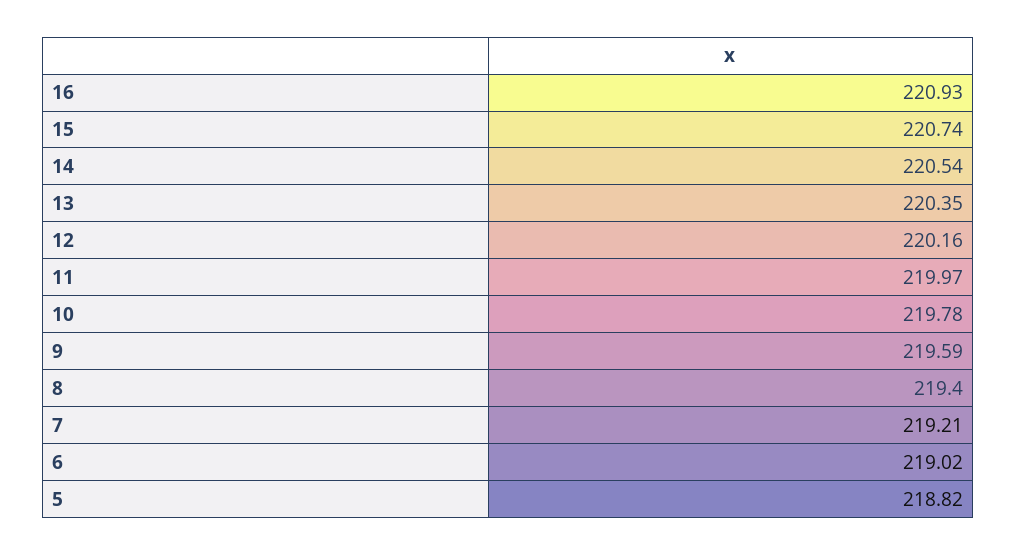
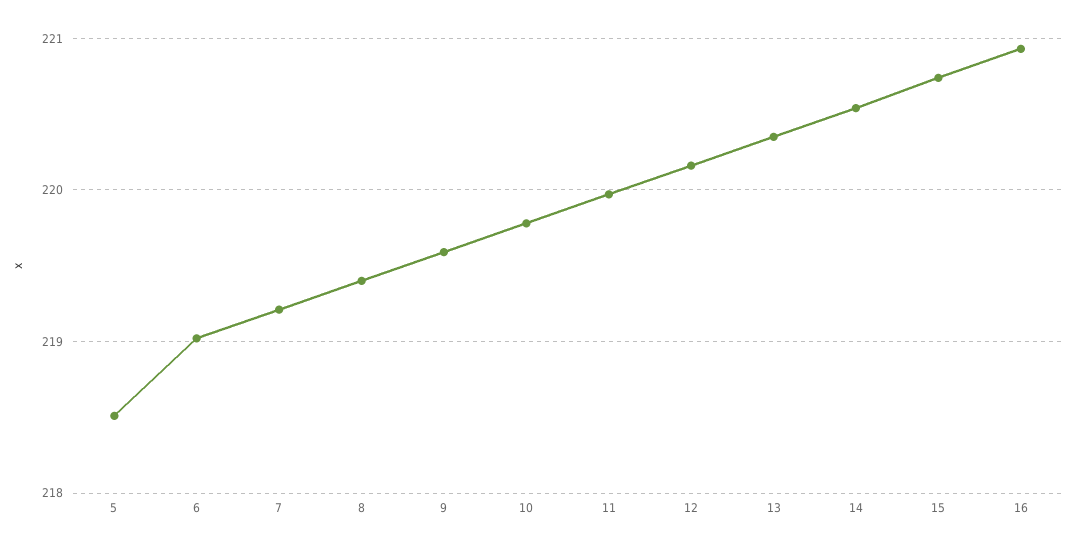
  {
    "16": 220.93,
    "15": 220.74,
    "14": 220.54,
    "13": 220.35,
    "12": 220.16,
    "11": 219.97,
    "10": 219.78,
    "9": 219.59,
    "8": 219.4,
    "7": 219.21,
    "6": 219.02,
-   "5": 218.82
+   "5": 218.5
  }

